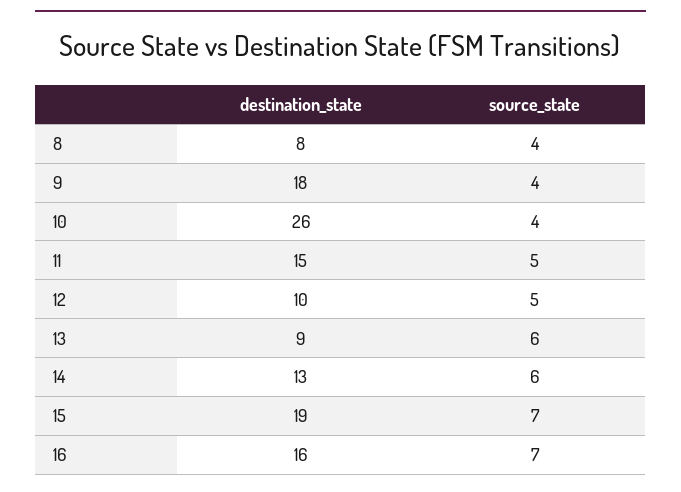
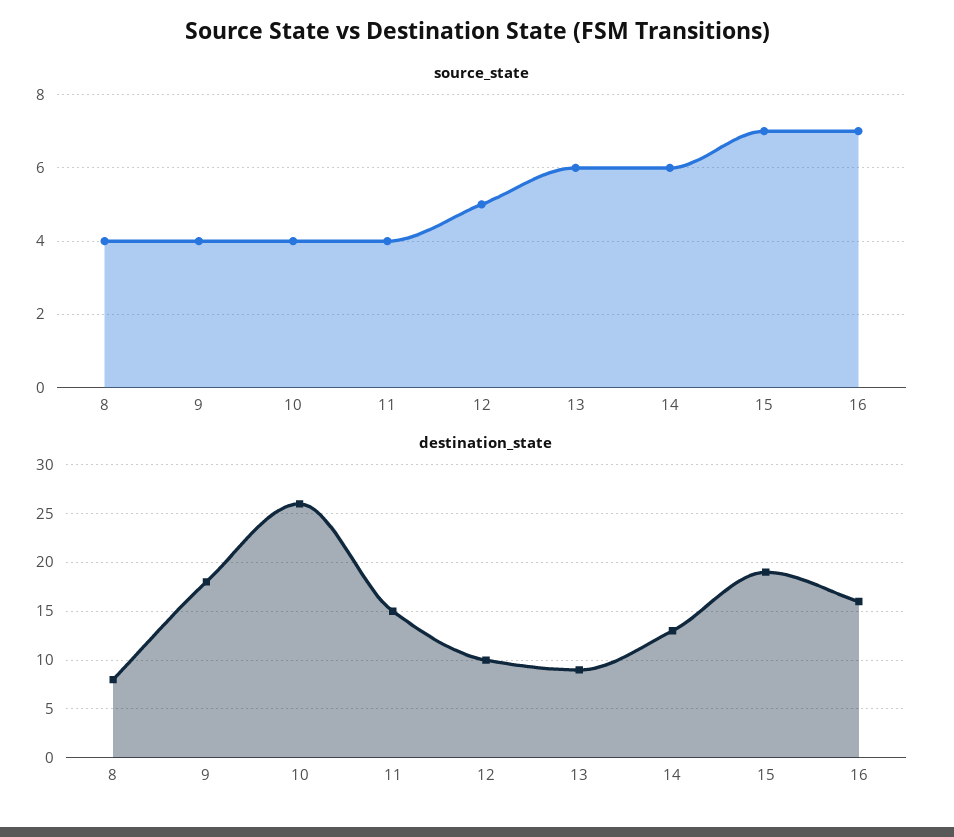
  {
    "destination_state": {
      "8": 8,
      "9": 18,
      "10": 26,
      "11": 15,
      "12": 10,
      "13": 9,
      "14": 13,
      "15": 19,
      "16": 16
    },
    "source_state": {
      "8": 4,
      "9": 4,
      "10": 4,
-     "11": 5,
+     "11": 4,
      "12": 5,
      "13": 6,
      "14": 6,
      "15": 7,
      "16": 7
    }
  }

